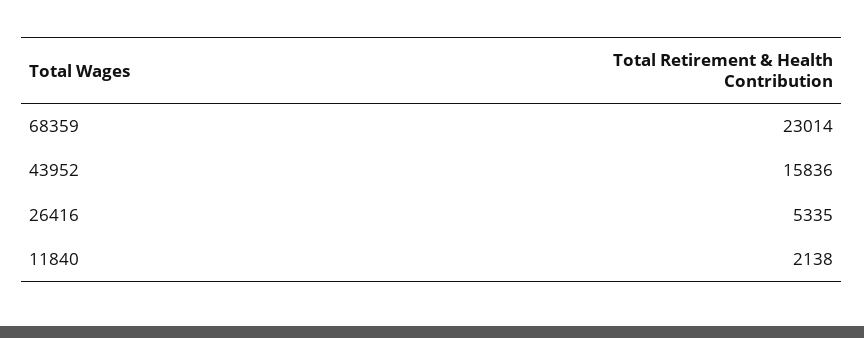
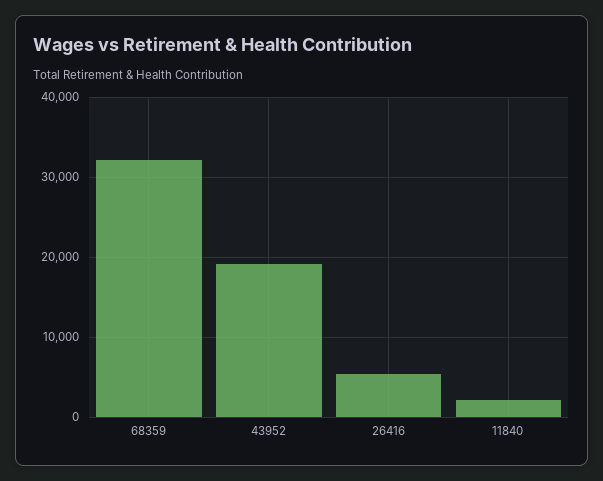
  {
-   "68359": 23014,
+   "68359": 32000,
-   "43952": 15836,
+   "43952": 19000,
    "26416": 5335,
    "11840": 2138
  }

